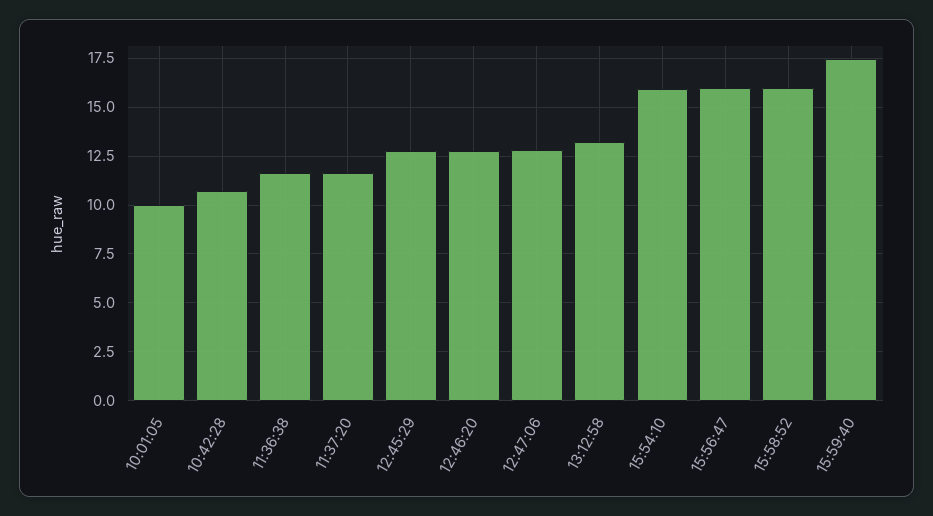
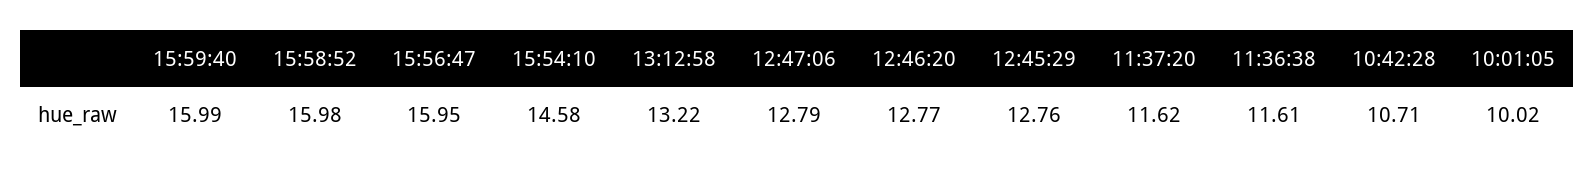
  {
    "10:01:05": 10.02,
    "10:42:28": 10.71,
    "11:36:38": 11.61,
    "11:37:20": 11.62,
    "12:45:29": 12.76,
    "12:46:20": 12.77,
    "12:47:06": 12.79,
    "13:12:58": 13.22,
-   "15:54:10": 16,
+   "15:54:10": 14.58,
    "15:56:47": 15.95,
    "15:58:52": 15.98,
-   "15:59:40": 17.5
+   "15:59:40": 15.99
  }

